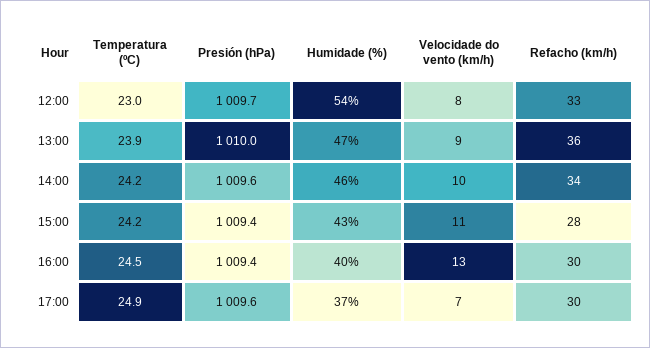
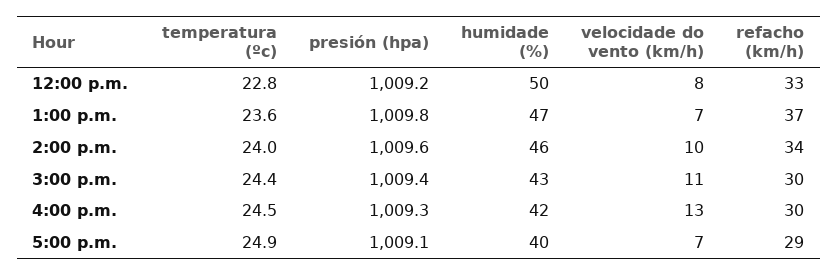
  {
    "Temperatura (ºC)": {
-     "12:00": 23,
+     "12:00": 22.8,
-     "13:00": 23.9,
+     "13:00": 23.6,
-     "14:00": 24.2,
+     "14:00": 24,
-     "15:00": 24.2,
+     "15:00": 24.4,
      "16:00": 24.5,
      "17:00": 24.9
    },
    "Presión (hPa)": {
-     "12:00": 1009.7,
+     "12:00": 1009.2,
-     "13:00": 1010,
+     "13:00": 1009.8,
      "14:00": 1009.6,
      "15:00": 1009.4,
-     "16:00": 1009.4,
+     "16:00": 1009.3,
-     "17:00": 1009.6
+     "17:00": 1009.1
    },
    "Humidade (%)": {
-     "12:00": 54,
+     "12:00": 50,
      "13:00": 47,
      "14:00": 46,
      "15:00": 43,
-     "16:00": 40,
+     "16:00": 42,
-     "17:00": 37
+     "17:00": 40
    },
    "Velocidade do vento (km/h)": {
      "12:00": 8,
-     "13:00": 9,
+     "13:00": 7,
      "14:00": 10,
      "15:00": 11,
      "16:00": 13,
      "17:00": 7
    },
    "Refacho (km/h)": {
      "12:00": 33,
-     "13:00": 36,
+     "13:00": 37,
      "14:00": 34,
-     "15:00": 28,
+     "15:00": 30,
      "16:00": 30,
-     "17:00": 30
+     "17:00": 29
    }
  }

